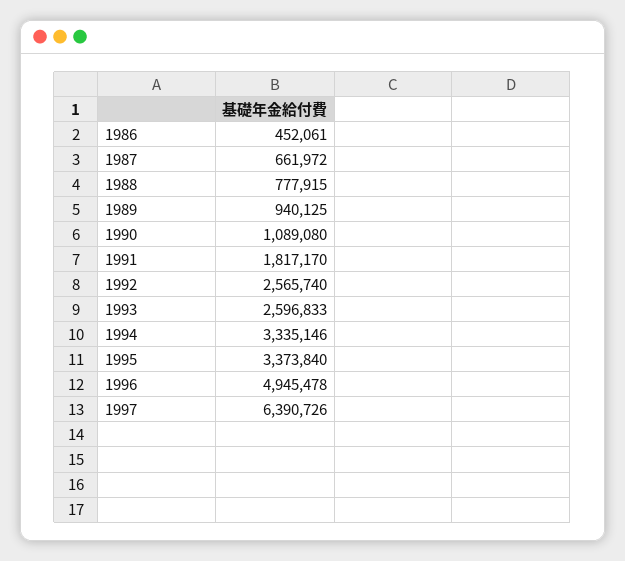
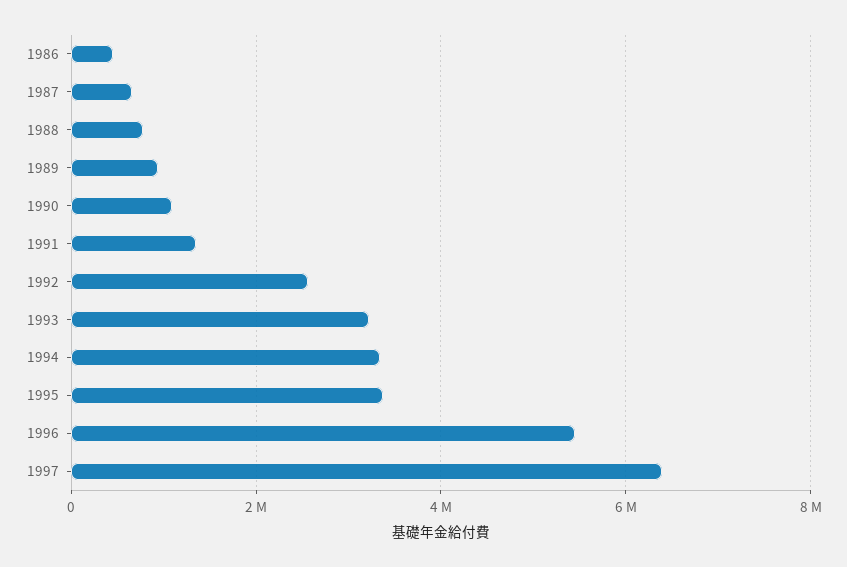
  {
    "1986": 452061,
    "1987": 661972,
    "1988": 777915,
    "1989": 940125,
    "1990": 1089080,
-   "1991": 1817170,
+   "1991": 1400000,
    "1992": 2565740,
-   "1993": 2596833,
+   "1993": 3200000,
    "1994": 3335146,
    "1995": 3373840,
-   "1996": 4945478,
+   "1996": 5400000,
    "1997": 6390726
  }

